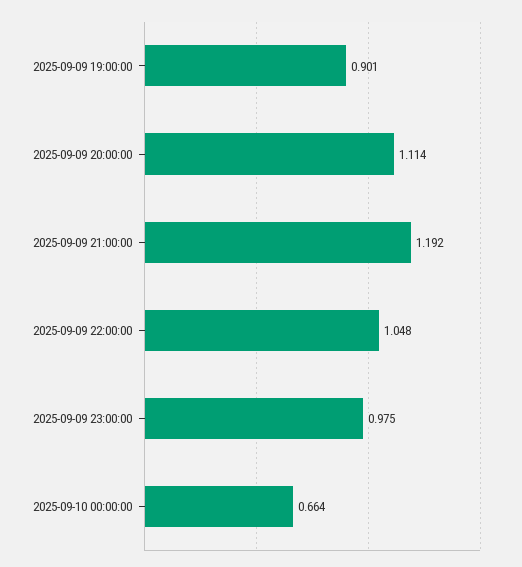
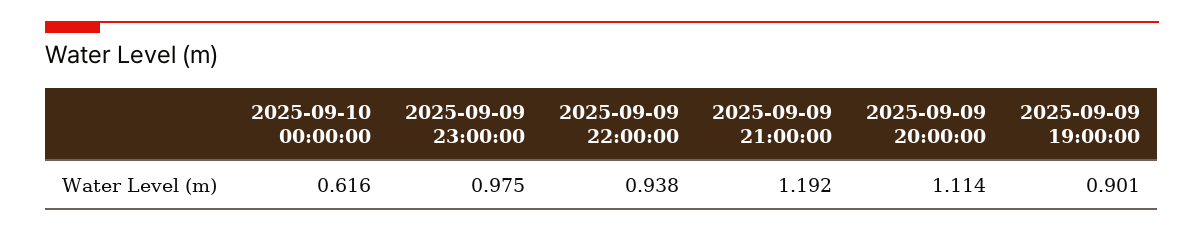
  {
    "2025-09-09 19:00:00": 0.901,
    "2025-09-09 20:00:00": 1.114,
    "2025-09-09 21:00:00": 1.192,
-   "2025-09-09 22:00:00": 1.048,
+   "2025-09-09 22:00:00": 0.938,
    "2025-09-09 23:00:00": 0.975,
-   "2025-09-10 00:00:00": 0.664
+   "2025-09-10 00:00:00": 0.616
  }

